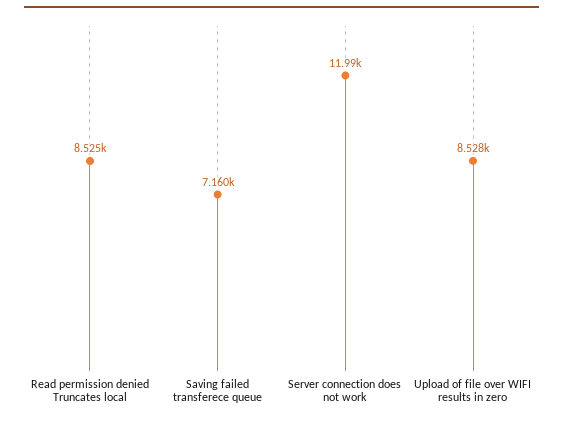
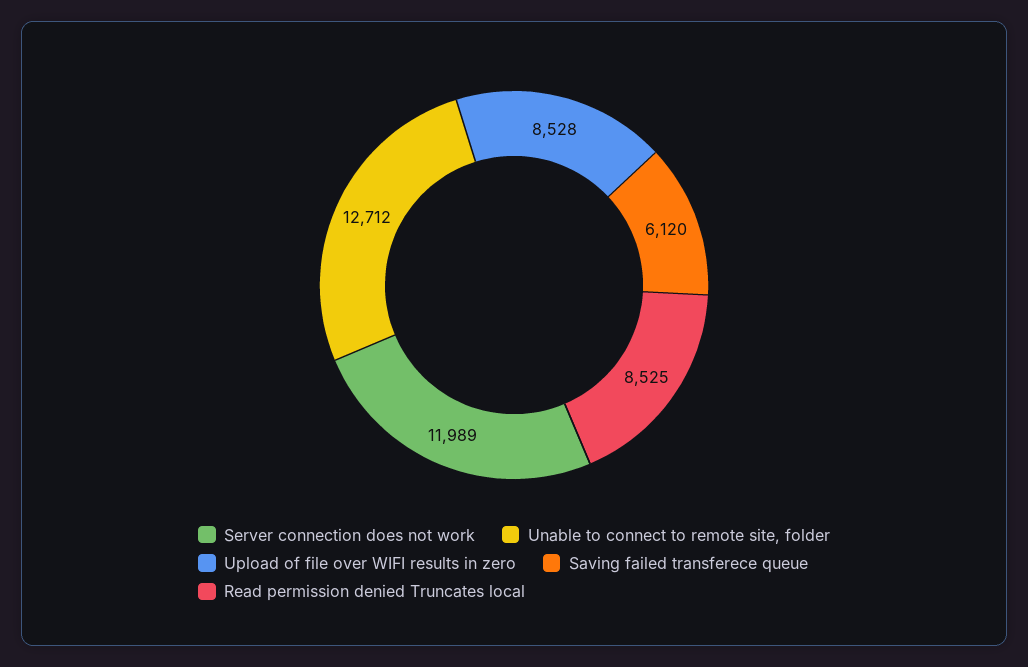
  {
    "Read permission denied Truncates local": 8525,
-   "Saving failed transferece queue": 7160,
+   "Saving failed transferece queue": 6120,
    "Server connection does not work": 11989,
-   "Upload of file over WIFI results in zero": 8528
+   "Upload of file over WIFI results in zero": 8528,
+   "Unable to connect to remote site, folder": 12712
  }

